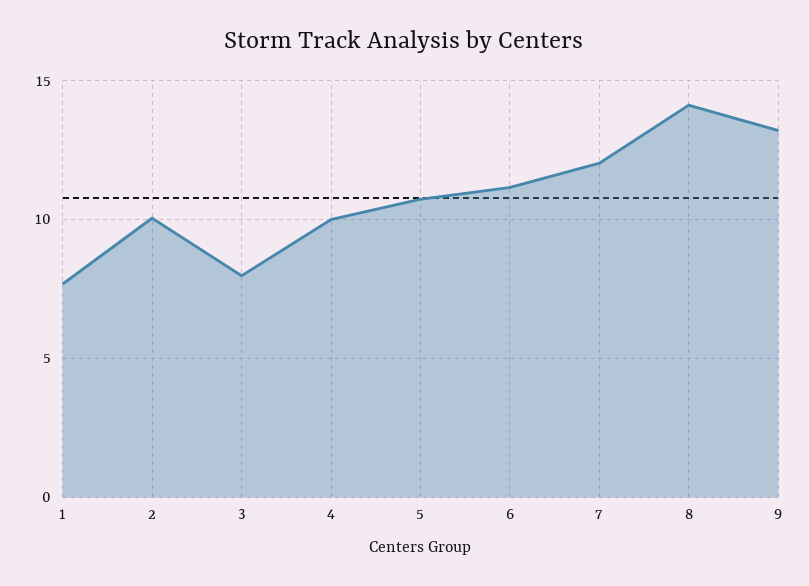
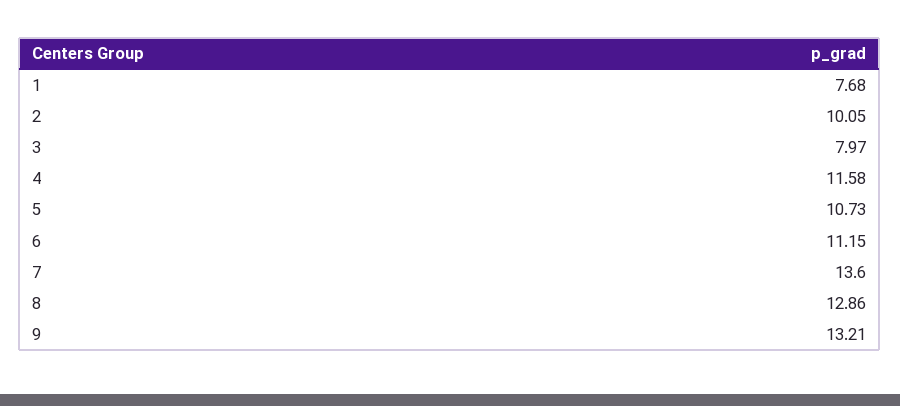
  {
    "1": 7.68,
    "2": 10.05,
    "3": 7.97,
-   "4": 10,
+   "4": 11.58,
    "5": 10.73,
    "6": 11.15,
-   "7": 12,
+   "7": 13.6,
-   "8": 14,
+   "8": 12.86,
    "9": 13.21
  }

